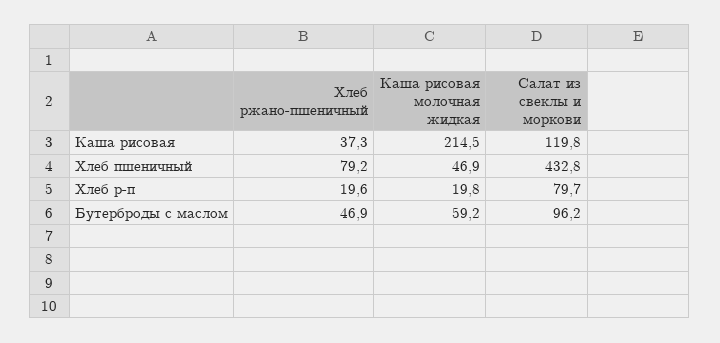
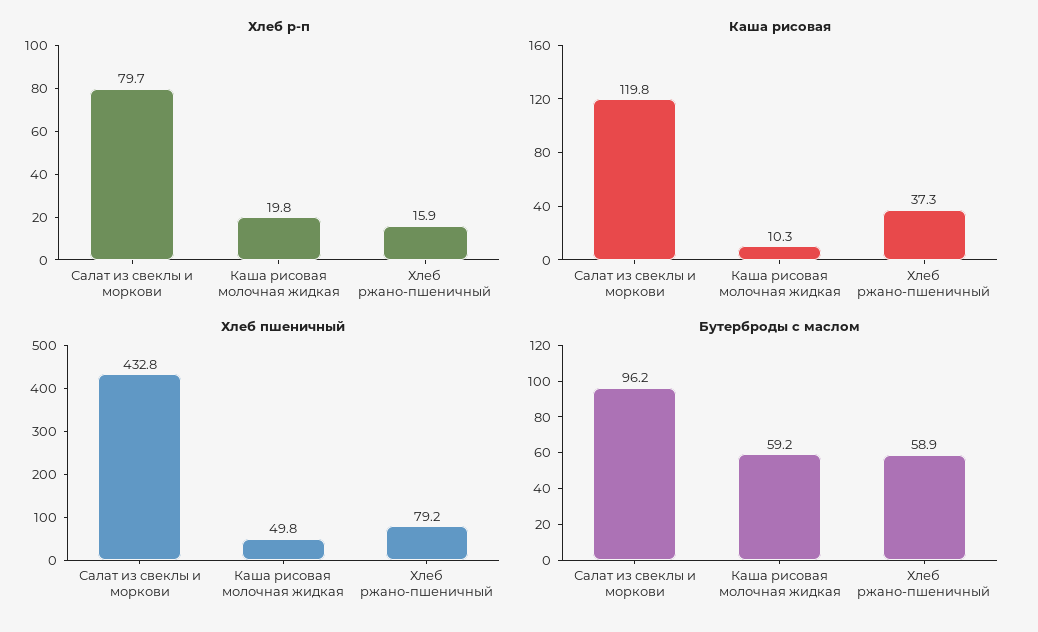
  {
    "Каша рисовая": {
      "Хлеб ржано-пшеничный": 37.3,
-     "Каша рисовая молочная жидкая": 214.5,
+     "Каша рисовая молочная жидкая": 10.3,
      "Салат из свеклы и моркови": 119.8
    },
    "Хлеб пшеничный": {
      "Хлеб ржано-пшеничный": 79.2,
-     "Каша рисовая молочная жидкая": 46.9,
+     "Каша рисовая молочная жидкая": 49.8,
      "Салат из свеклы и моркови": 432.8
    },
    "Хлеб р-п": {
-     "Хлеб ржано-пшеничный": 19.6,
+     "Хлеб ржано-пшеничный": 15.9,
      "Каша рисовая молочная жидкая": 19.8,
      "Салат из свеклы и моркови": 79.7
    },
    "Бутерброды с маслом": {
-     "Хлеб ржано-пшеничный": 46.9,
+     "Хлеб ржано-пшеничный": 58.9,
      "Каша рисовая молочная жидкая": 59.2,
      "Салат из свеклы и моркови": 96.2
    }
  }

